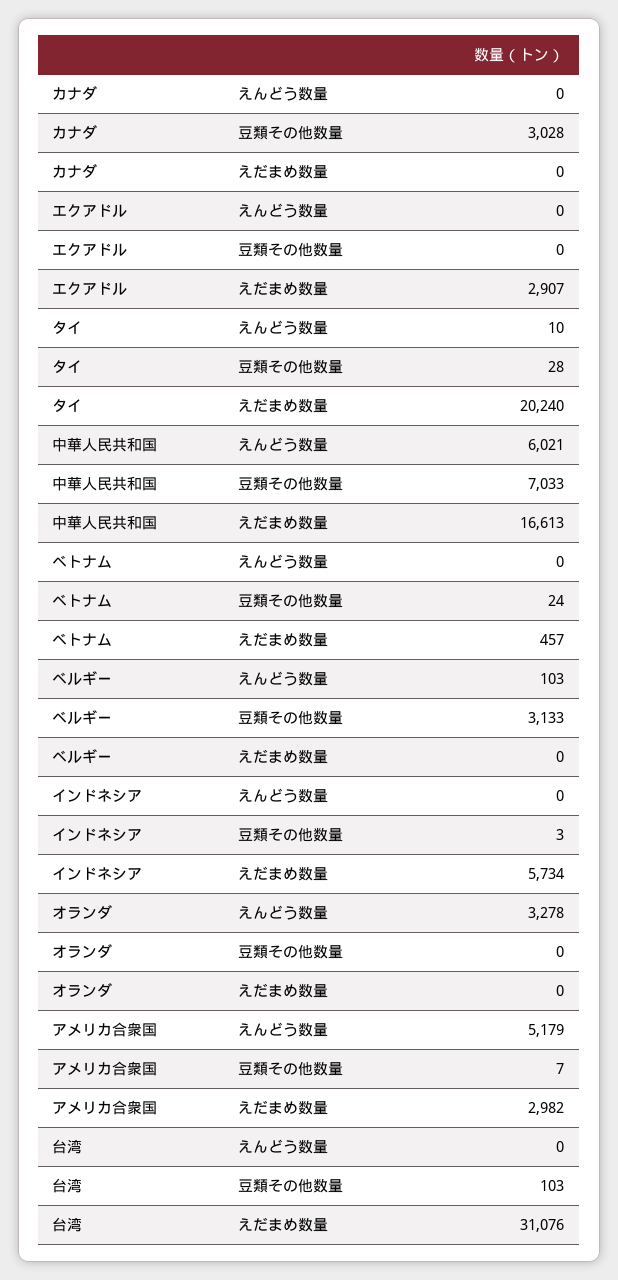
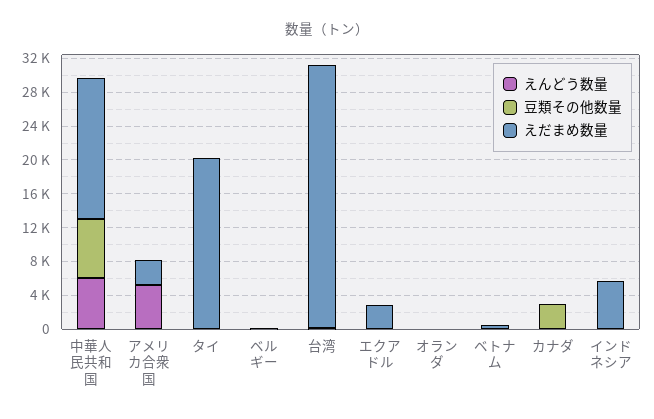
  {
    "えんどう数量": {
      "カナダ": 0,
      "エクアドル": 0,
      "タイ": 10,
      "中華人民共和国": 6021,
      "ベトナム": 0,
      "ベルギー": 103,
      "インドネシア": 0,
-     "オランダ": 3278,
+     "オランダ": 0,
      "アメリカ合衆国": 5179,
      "台湾": 0
    },
    "豆類その他数量": {
      "カナダ": 3028,
      "エクアドル": 0,
      "タイ": 28,
      "中華人民共和国": 7033,
      "ベトナム": 24,
-     "ベルギー": 3133,
+     "ベルギー": 0,
      "インドネシア": 3,
      "オランダ": 0,
      "アメリカ合衆国": 7,
      "台湾": 103
    },
    "えだまめ数量": {
      "カナダ": 0,
      "エクアドル": 2907,
      "タイ": 20240,
      "中華人民共和国": 16613,
      "ベトナム": 457,
      "ベルギー": 0,
      "インドネシア": 5734,
      "オランダ": 0,
      "アメリカ合衆国": 2982,
      "台湾": 31076
    }
  }

